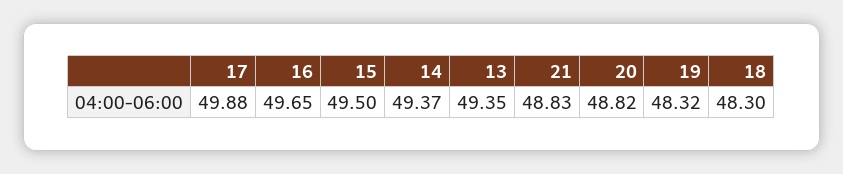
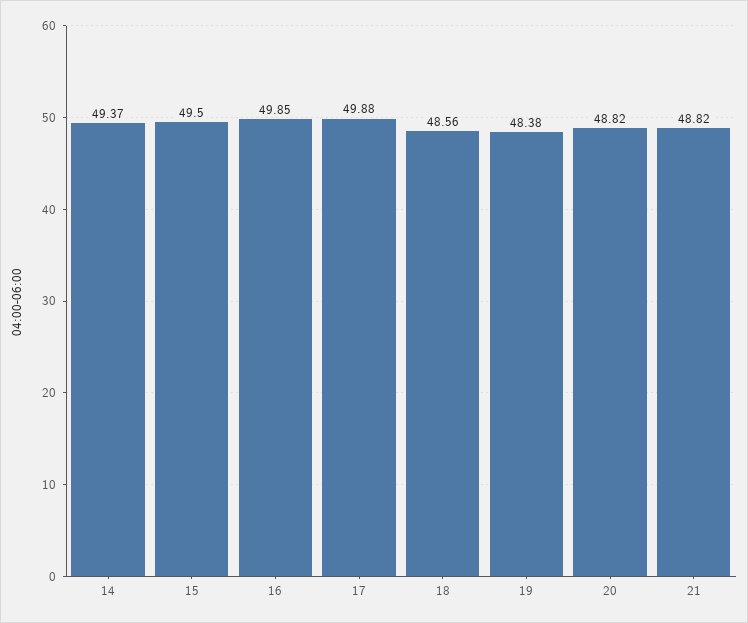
  {
    "17": 49.88,
-   "16": 49.65,
+   "16": 49.85,
    "15": 49.5,
    "14": 49.37,
-   "13": 49.35,
-   "21": 48.83,
+   "21": 48.82,
    "20": 48.82,
-   "19": 48.32,
+   "19": 48.38,
-   "18": 48.3
+   "18": 48.56
  }

